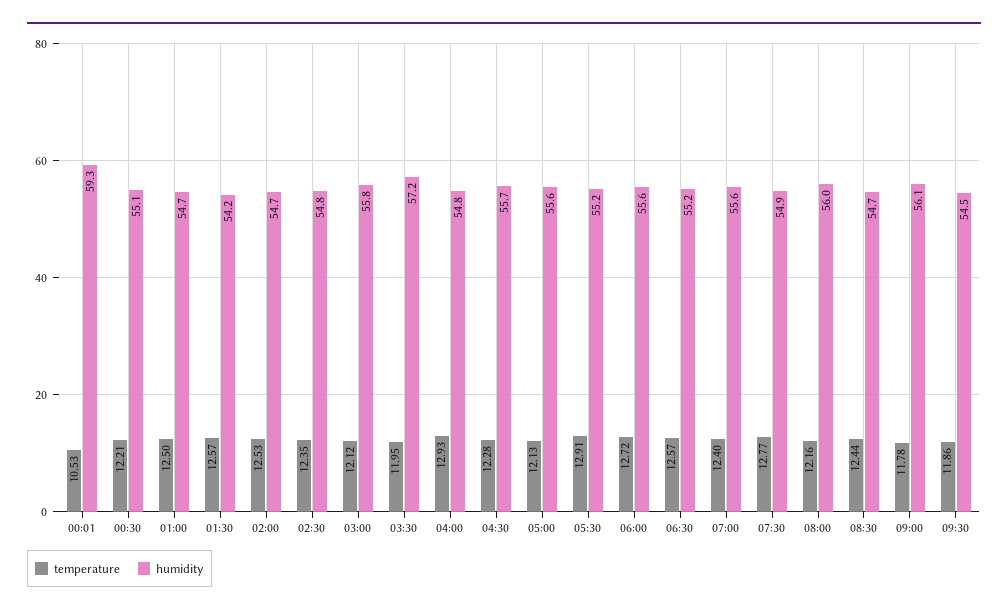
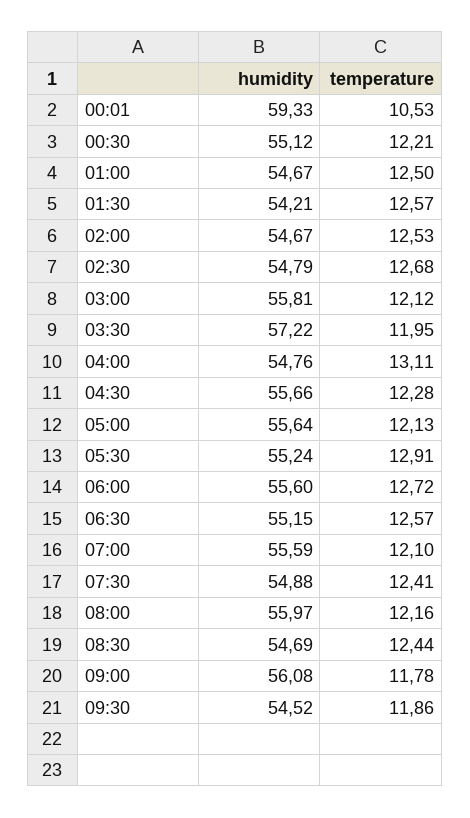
  {
    "temperature": {
      "00:01": 10.53,
      "00:30": 12.21,
      "01:00": 12.5,
      "01:30": 12.57,
      "02:00": 12.53,
-     "02:30": 12.35,
+     "02:30": 12.68,
      "03:00": 12.12,
      "03:30": 11.95,
-     "04:00": 12.93,
+     "04:00": 13.11,
      "04:30": 12.28,
      "05:00": 12.13,
      "05:30": 12.91,
      "06:00": 12.72,
      "06:30": 12.57,
-     "07:00": 12.4,
+     "07:00": 12.1,
-     "07:30": 12.77,
+     "07:30": 12.41,
      "08:00": 12.16,
      "08:30": 12.44,
      "09:00": 11.78,
      "09:30": 11.86
    },
    "humidity": {
      "00:01": 59.33,
      "00:30": 55.12,
      "01:00": 54.67,
      "01:30": 54.21,
      "02:00": 54.67,
      "02:30": 54.79,
      "03:00": 55.81,
      "03:30": 57.22,
      "04:00": 54.76,
      "04:30": 55.66,
      "05:00": 55.64,
      "05:30": 55.24,
      "06:00": 55.6,
      "06:30": 55.15,
      "07:00": 55.59,
      "07:30": 54.88,
      "08:00": 55.97,
      "08:30": 54.69,
      "09:00": 56.08,
      "09:30": 54.52
    }
  }

